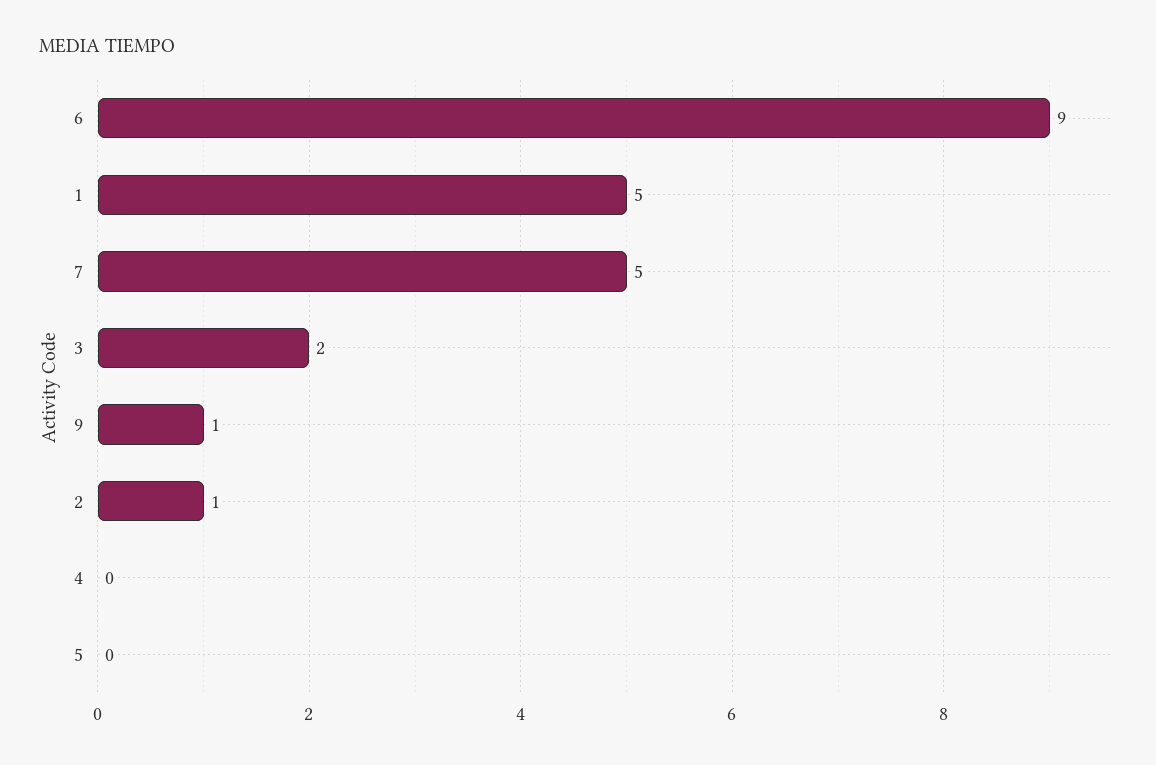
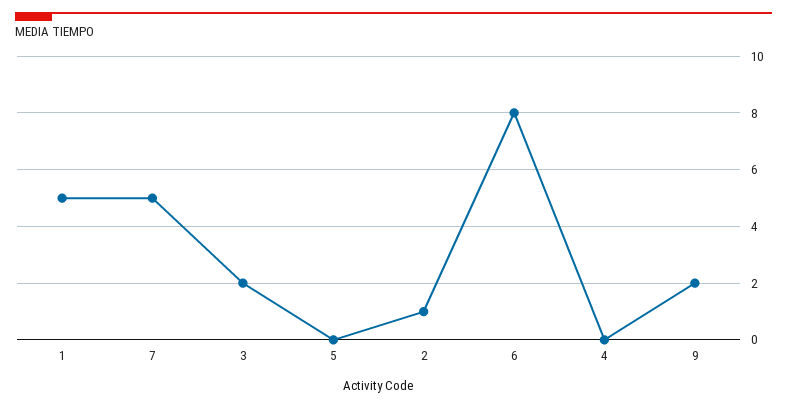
  {
-   "6": 9,
+   "6": 8,
    "1": 5,
    "7": 5,
    "3": 2,
-   "9": 1,
+   "9": 2,
    "2": 1,
    "4": 0,
    "5": 0
  }

